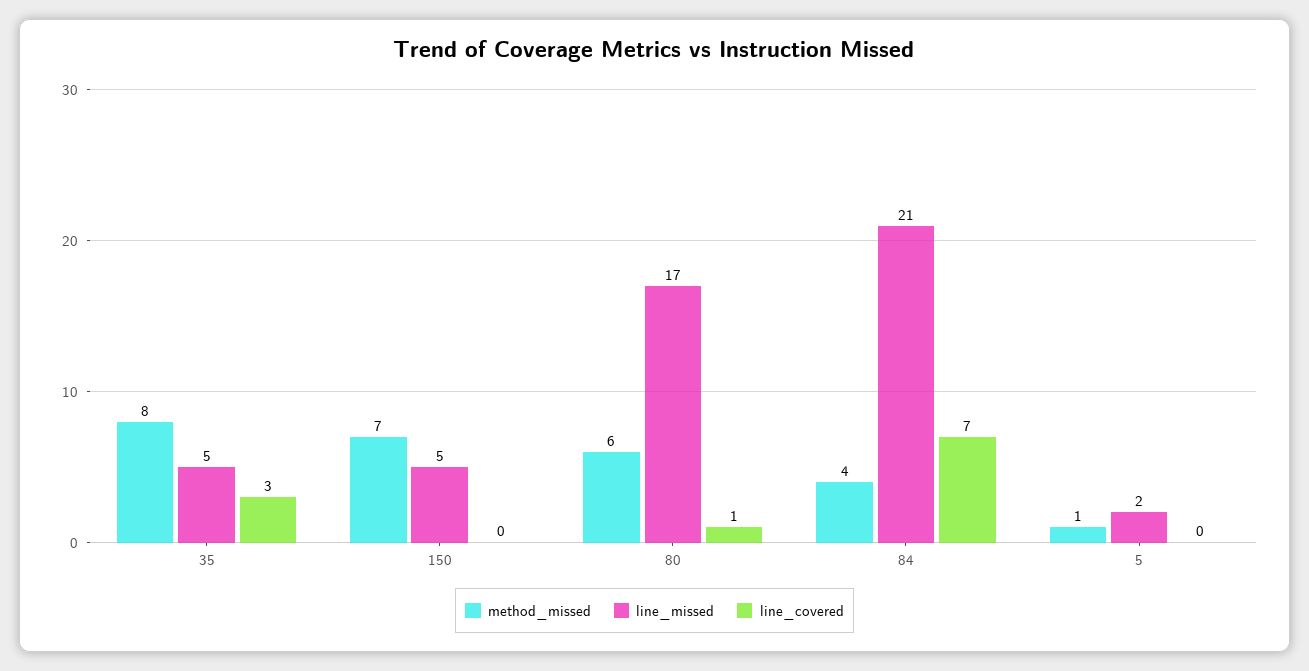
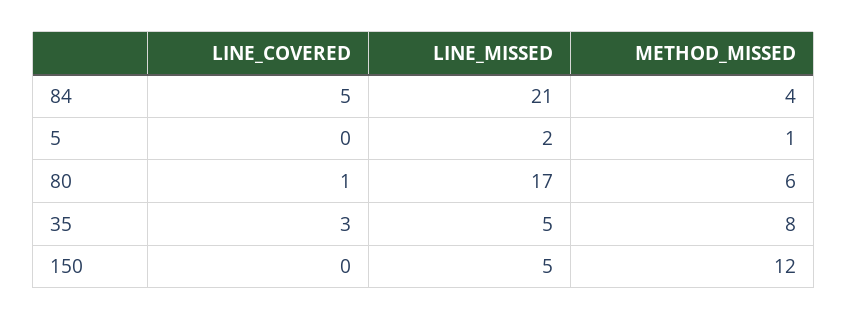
  {
    "method_missed": {
      "35": 8,
-     "150": 7,
+     "150": 12,
      "80": 6,
      "84": 4,
      "5": 1
    },
    "line_missed": {
      "35": 5,
      "150": 5,
      "80": 17,
      "84": 21,
      "5": 2
    },
    "line_covered": {
      "35": 3,
      "150": 0,
      "80": 1,
-     "84": 7,
+     "84": 5,
      "5": 0
    }
  }

